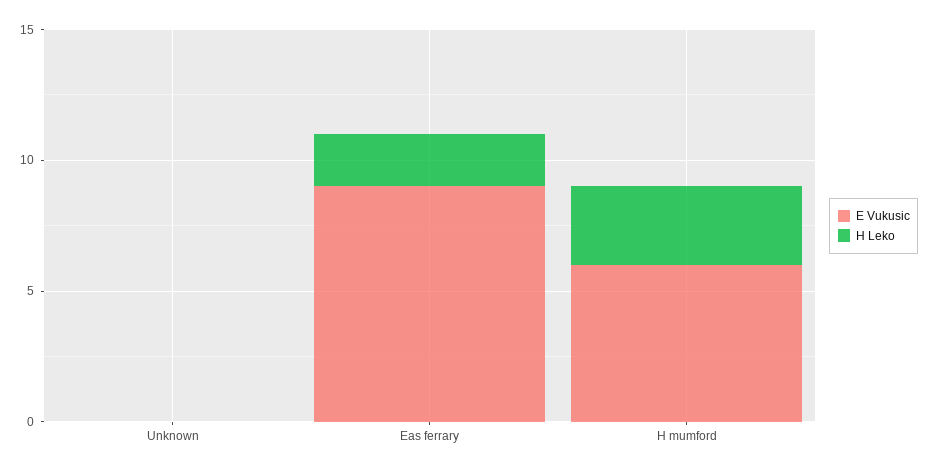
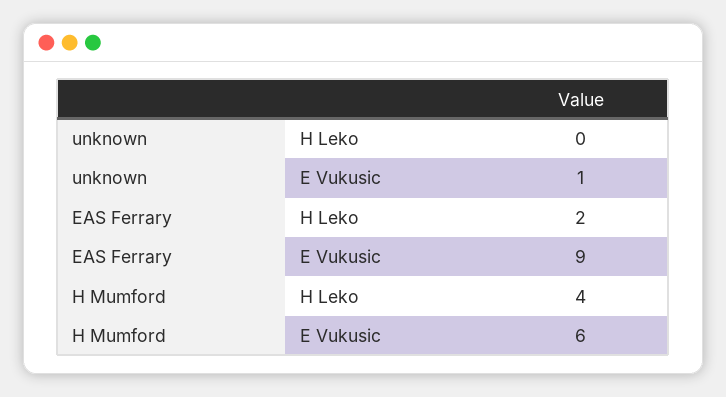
  {
    "E Vukusic": {
-     "Unknown": 0,
+     "Unknown": 1,
      "Eas ferrary": 9,
      "H mumford": 6
    },
    "H Leko": {
      "Unknown": 0,
      "Eas ferrary": 2,
-     "H mumford": 3
+     "H mumford": 4
    }
  }

